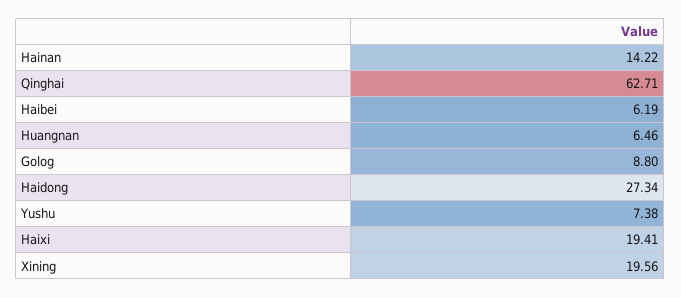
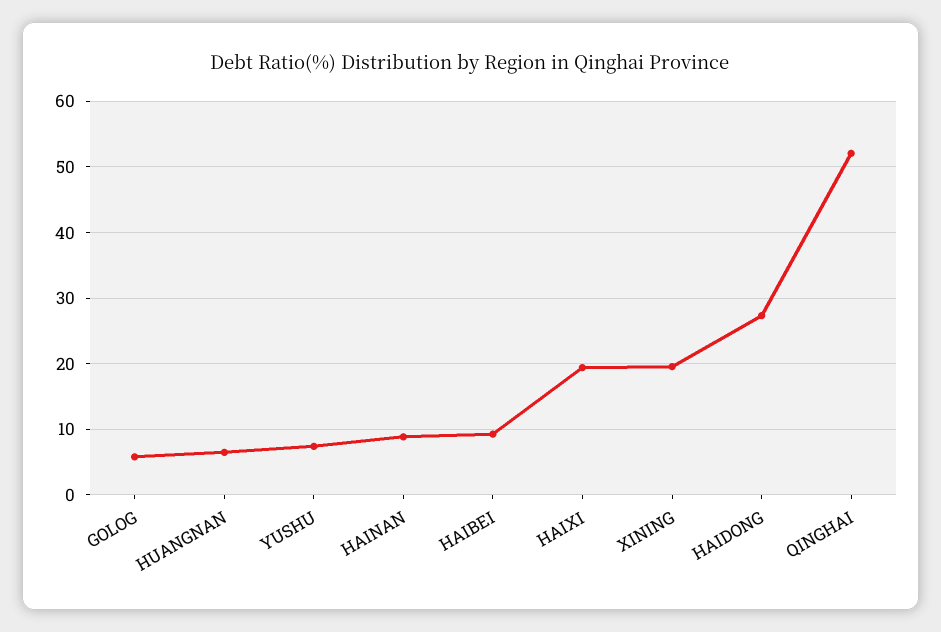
  {
-   "Hainan": 14.22,
+   "Hainan": 9,
-   "Qinghai": 62.71,
+   "Qinghai": 52,
-   "Haibei": 6.19,
+   "Haibei": 9,
    "Huangnan": 6.46,
-   "Golog": 8.8,
+   "Golog": 6,
    "Haidong": 27.34,
    "Yushu": 7.38,
    "Haixi": 19.41,
    "Xining": 19.56
  }

